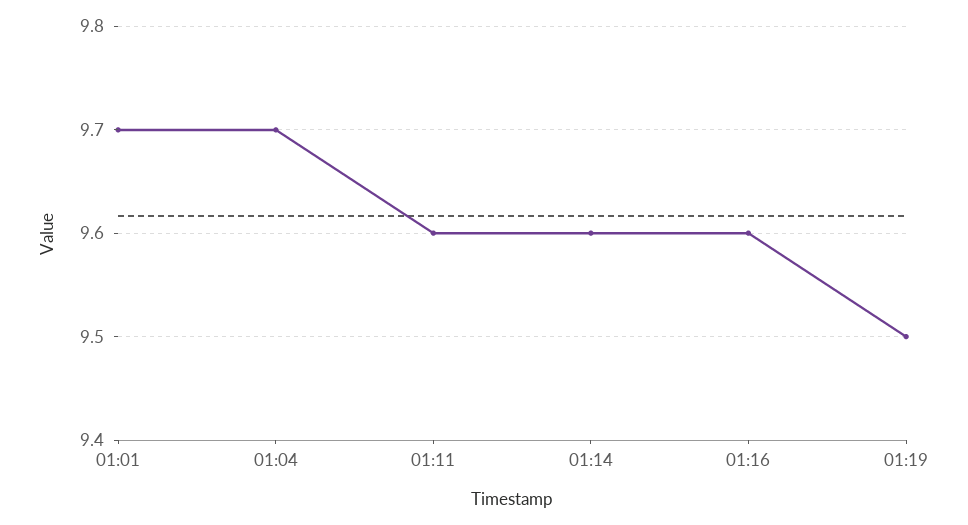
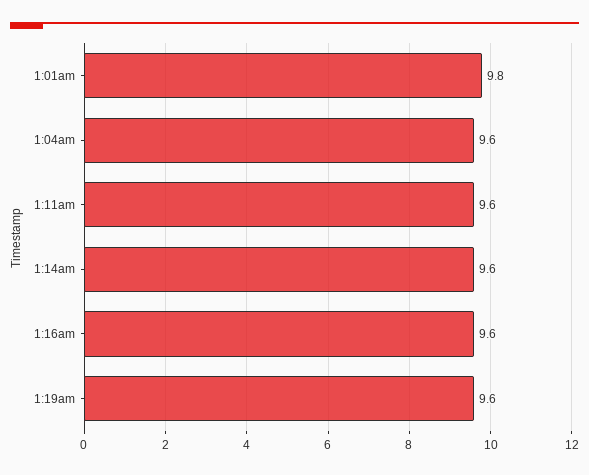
  {
-   "01:01": 9.7,
+   "01:01": 9.8,
-   "01:04": 9.7,
+   "01:04": 9.6,
    "01:11": 9.6,
    "01:14": 9.6,
    "01:16": 9.6,
-   "01:19": 9.5
+   "01:19": 9.6
  }

